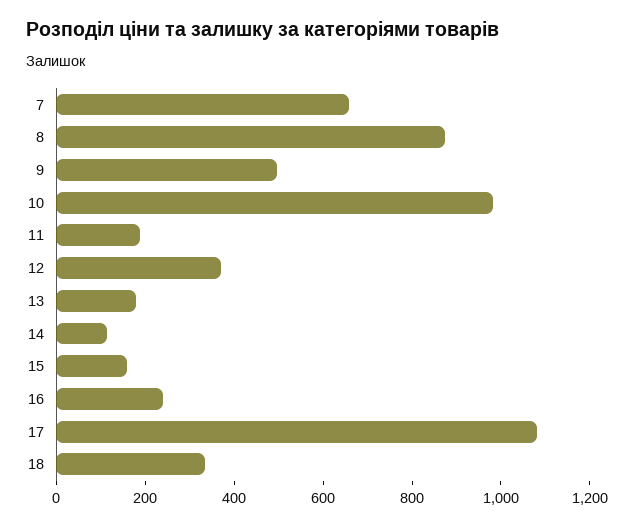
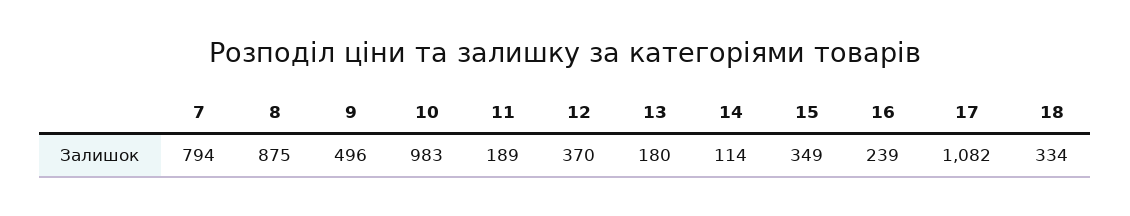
  {
-   "7": 650,
+   "7": 794,
    "8": 875,
    "9": 496,
    "10": 983,
    "11": 189,
    "12": 370,
    "13": 180,
    "14": 114,
-   "15": 150,
+   "15": 349,
    "16": 239,
    "17": 1082,
    "18": 334
  }

